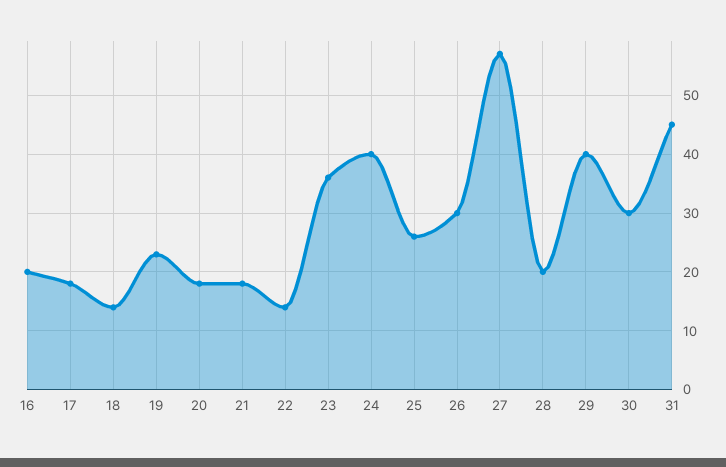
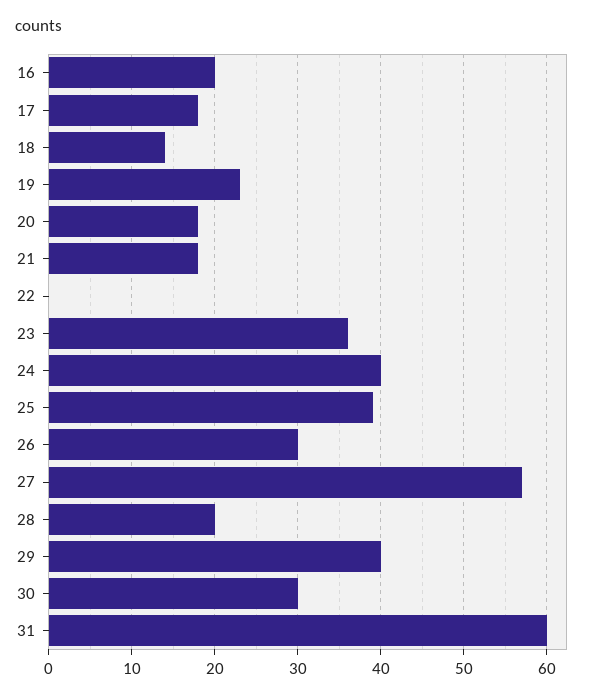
  {
    "16": 20,
    "17": 18,
    "18": 14,
    "19": 23,
    "20": 18,
    "21": 18,
-   "22": 15,
+   "22": 0,
    "23": 36,
    "24": 40,
-   "25": 25,
+   "25": 39,
    "26": 30,
    "27": 57,
    "28": 20,
    "29": 40,
    "30": 30,
-   "31": 45
+   "31": 60
  }

